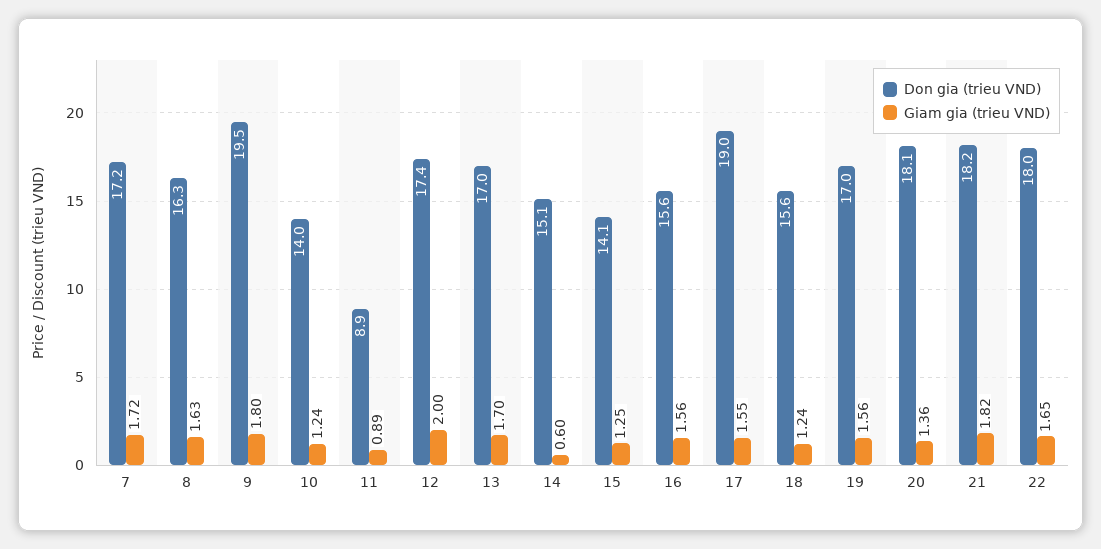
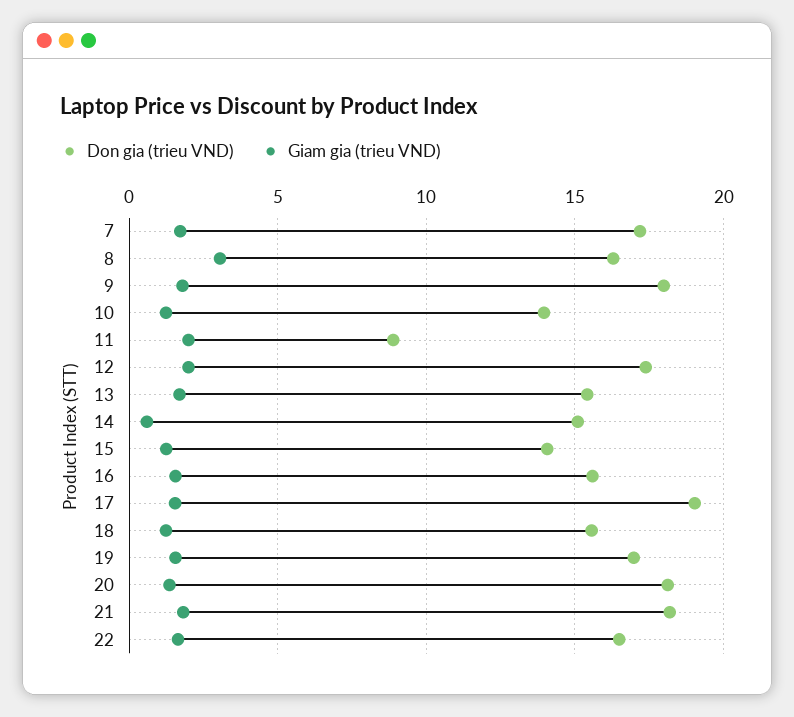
  {
    "Don gia (trieu VND)": {
      "7": 17.2,
      "8": 16.3,
-     "9": 19.5,
+     "9": 18,
      "10": 14,
      "11": 8.9,
      "12": 17.4,
-     "13": 17,
+     "13": 15.5,
      "14": 15.1,
      "15": 14.1,
      "16": 15.6,
      "17": 19,
      "18": 15.6,
      "19": 17,
      "20": 18.1,
      "21": 18.2,
-     "22": 18
+     "22": 16.5
    },
    "Giam gia (trieu VND)": {
      "7": 1.72,
-     "8": 1.63,
+     "8": 3,
      "9": 1.8,
      "10": 1.24,
-     "11": 0.89,
+     "11": 2,
      "12": 2,
      "13": 1.7,
      "14": 0.6,
      "15": 1.25,
      "16": 1.56,
      "17": 1.55,
      "18": 1.24,
      "19": 1.56,
      "20": 1.36,
      "21": 1.82,
      "22": 1.65
    }
  }

